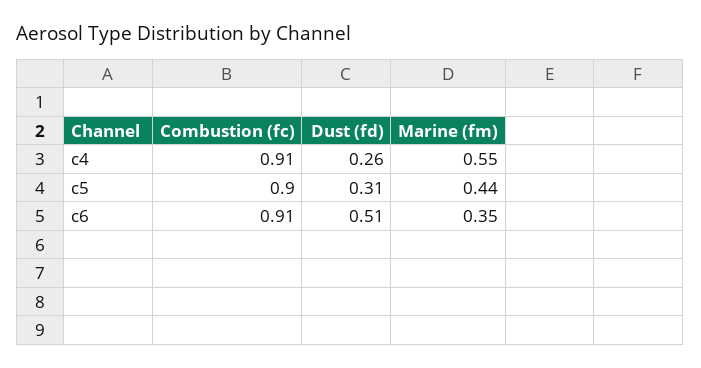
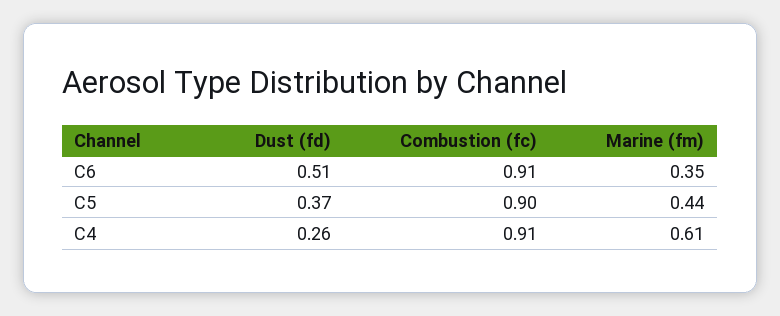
  {
    "Combustion (fc)": {
      "c4": 0.91,
      "c5": 0.9,
      "c6": 0.91
    },
    "Dust (fd)": {
      "c4": 0.26,
-     "c5": 0.31,
+     "c5": 0.37,
      "c6": 0.51
    },
    "Marine (fm)": {
-     "c4": 0.55,
+     "c4": 0.61,
      "c5": 0.44,
      "c6": 0.35
    }
  }

